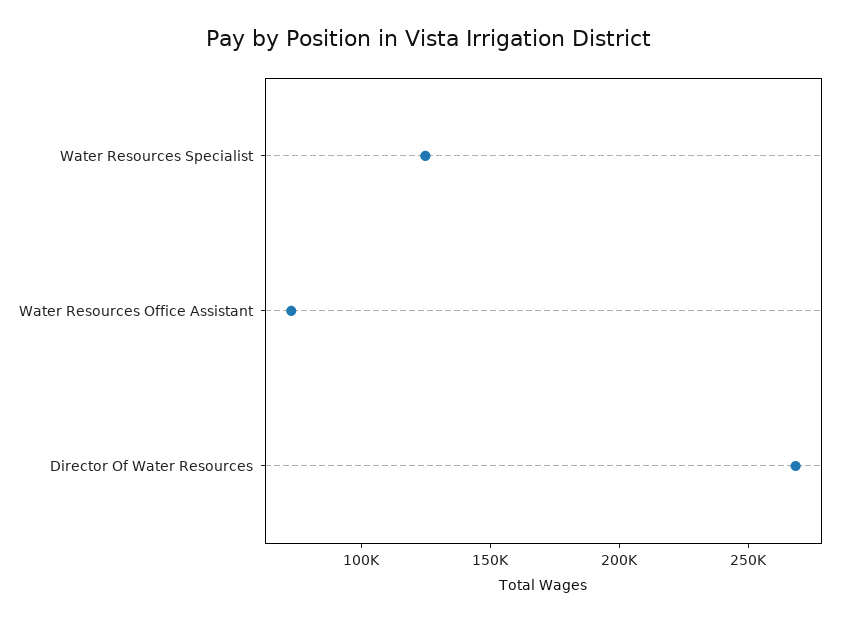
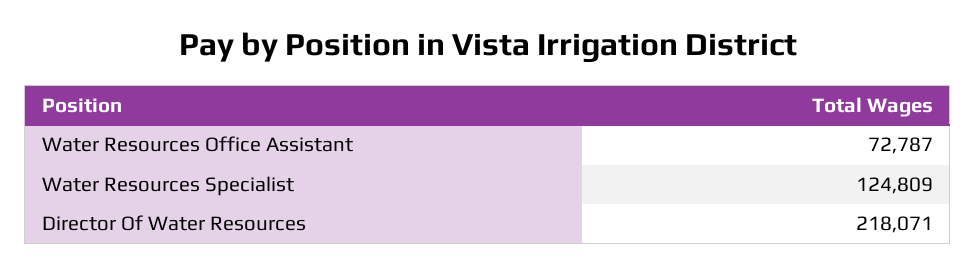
  {
    "Water Resources Specialist": 124809,
    "Water Resources Office Assistant": 72787,
-   "Director Of Water Resources": 270000
+   "Director Of Water Resources": 218071
  }

